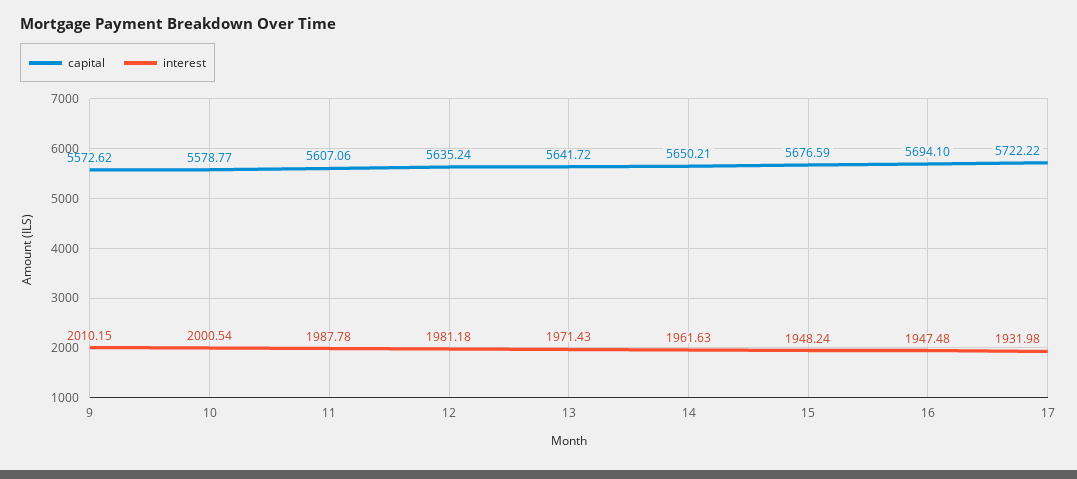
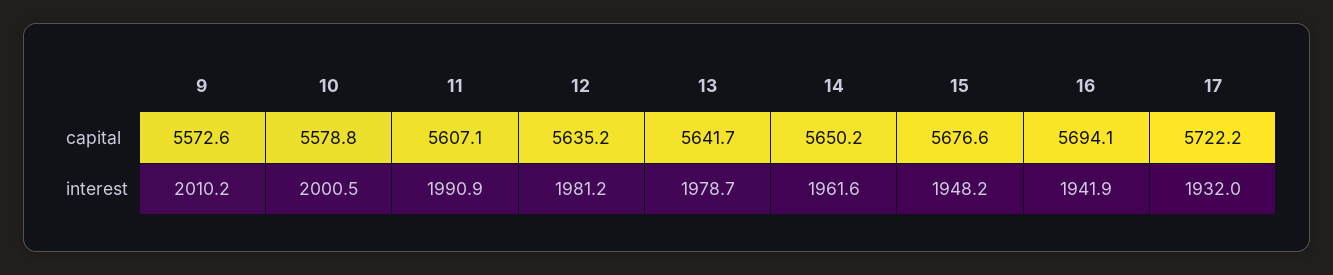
  {
    "capital": {
      "9": 5572.62,
      "10": 5578.77,
      "11": 5607.06,
      "12": 5635.24,
      "13": 5641.72,
      "14": 5650.21,
      "15": 5676.59,
      "16": 5694.1,
      "17": 5722.22
    },
    "interest": {
      "9": 2010.15,
      "10": 2000.54,
-     "11": 1987.78,
+     "11": 1990.9,
      "12": 1981.18,
-     "13": 1971.43,
+     "13": 1978.7,
      "14": 1961.63,
      "15": 1948.24,
-     "16": 1947.48,
+     "16": 1941.9,
      "17": 1931.98
    }
  }

